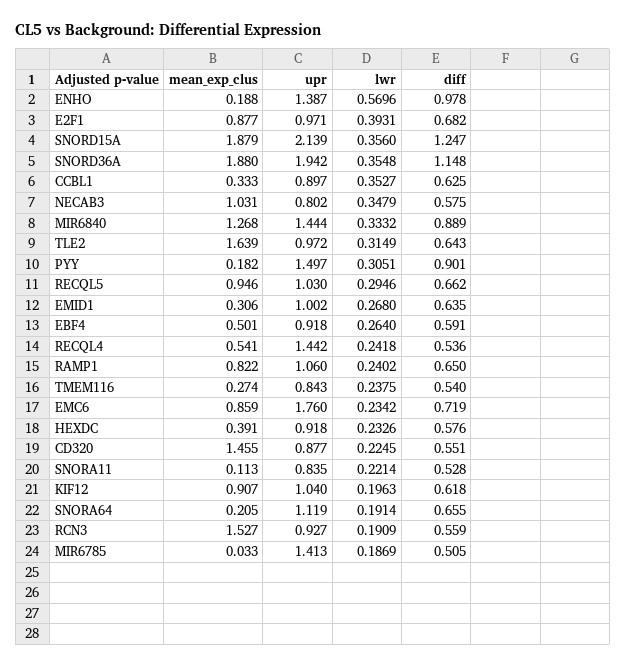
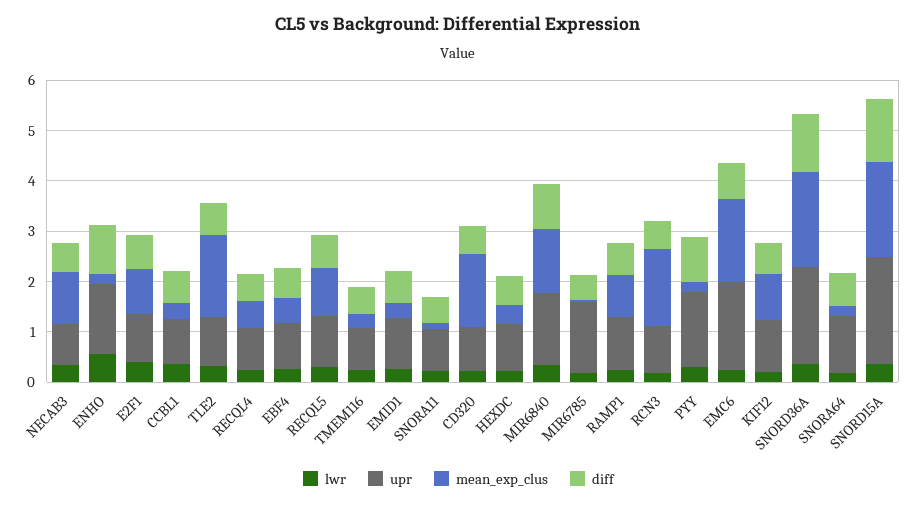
  {
    "mean_exp_clus": {
      "ENHO": 0.188,
      "E2F1": 0.877,
      "SNORD15A": 1.879,
      "SNORD36A": 1.88,
      "CCBL1": 0.333,
      "NECAB3": 1.031,
      "MIR6840": 1.268,
      "TLE2": 1.639,
      "PYY": 0.182,
      "RECQL5": 0.946,
      "EMID1": 0.306,
      "EBF4": 0.501,
      "RECQL4": 0.541,
      "RAMP1": 0.822,
      "TMEM116": 0.274,
-     "EMC6": 0.859,
+     "EMC6": 1.6,
      "HEXDC": 0.391,
      "CD320": 1.455,
      "SNORA11": 0.113,
      "KIF12": 0.907,
      "SNORA64": 0.205,
      "RCN3": 1.527,
      "MIR6785": 0.033
    },
    "upr": {
      "ENHO": 1.387,
      "E2F1": 0.971,
      "SNORD15A": 2.139,
      "SNORD36A": 1.942,
      "CCBL1": 0.897,
      "NECAB3": 0.802,
      "MIR6840": 1.444,
      "TLE2": 0.972,
      "PYY": 1.497,
      "RECQL5": 1.03,
      "EMID1": 1.002,
      "EBF4": 0.918,
-     "RECQL4": 1.442,
+     "RECQL4": 0.8,
      "RAMP1": 1.06,
      "TMEM116": 0.843,
      "EMC6": 1.76,
      "HEXDC": 0.918,
      "CD320": 0.877,
      "SNORA11": 0.835,
      "KIF12": 1.04,
      "SNORA64": 1.119,
      "RCN3": 0.927,
      "MIR6785": 1.413
    },
    "lwr": {
      "ENHO": 0.5696,
      "E2F1": 0.3931,
      "SNORD15A": 0.356,
      "SNORD36A": 0.3548,
      "CCBL1": 0.3527,
      "NECAB3": 0.3479,
      "MIR6840": 0.3332,
      "TLE2": 0.3149,
      "PYY": 0.3051,
      "RECQL5": 0.2946,
      "EMID1": 0.268,
      "EBF4": 0.264,
      "RECQL4": 0.2418,
      "RAMP1": 0.2402,
      "TMEM116": 0.2375,
      "EMC6": 0.2342,
      "HEXDC": 0.2326,
      "CD320": 0.2245,
      "SNORA11": 0.2214,
      "KIF12": 0.1963,
      "SNORA64": 0.1914,
      "RCN3": 0.1909,
      "MIR6785": 0.1869
    },
    "diff": {
      "ENHO": 0.978,
      "E2F1": 0.682,
      "SNORD15A": 1.247,
      "SNORD36A": 1.148,
      "CCBL1": 0.625,
      "NECAB3": 0.575,
      "MIR6840": 0.889,
      "TLE2": 0.643,
      "PYY": 0.901,
      "RECQL5": 0.662,
      "EMID1": 0.635,
      "EBF4": 0.591,
      "RECQL4": 0.536,
      "RAMP1": 0.65,
      "TMEM116": 0.54,
      "EMC6": 0.719,
      "HEXDC": 0.576,
      "CD320": 0.551,
      "SNORA11": 0.528,
      "KIF12": 0.618,
      "SNORA64": 0.655,
      "RCN3": 0.559,
      "MIR6785": 0.505
    }
  }

